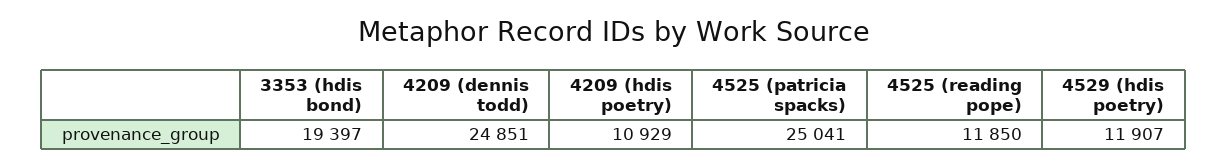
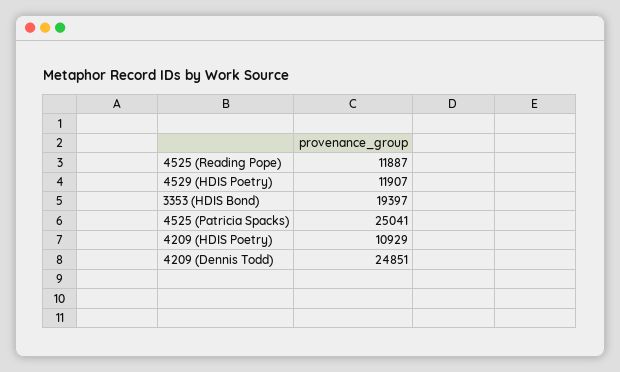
  {
    "3353 (hdis bond)": 19397,
    "4209 (dennis todd)": 24851,
    "4209 (hdis poetry)": 10929,
    "4525 (patricia spacks)": 25041,
-   "4525 (reading pope)": 11850,
+   "4525 (reading pope)": 11887,
    "4529 (hdis poetry)": 11907
  }

